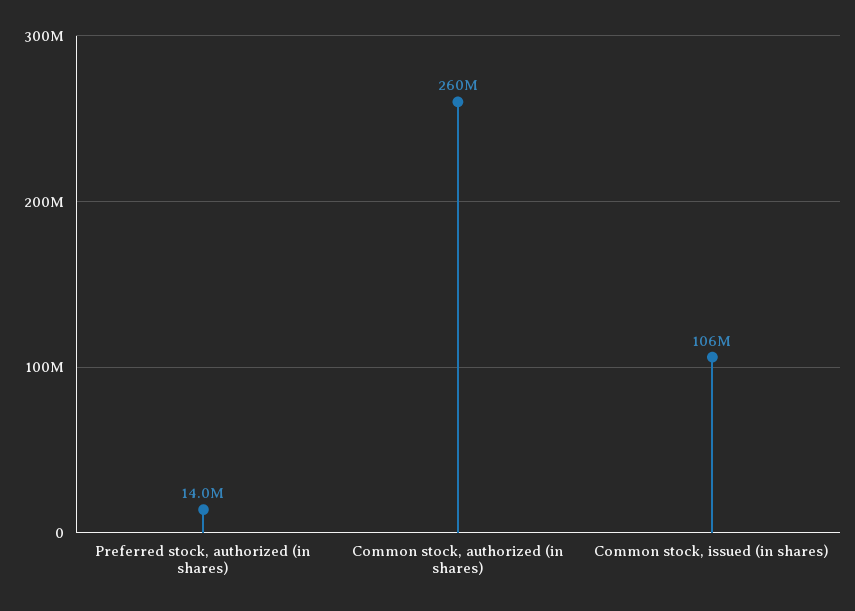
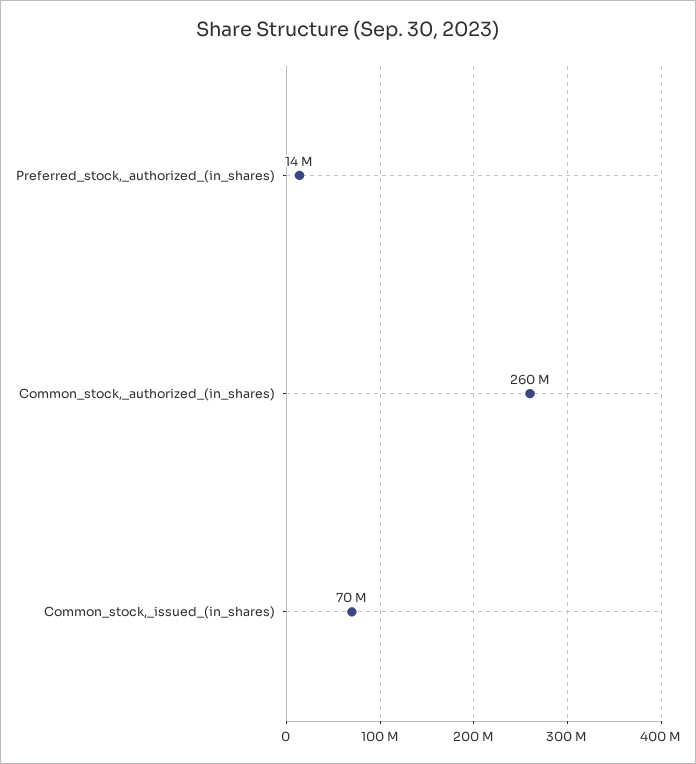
  {
    "Preferred stock, authorized (in shares)": 14000000,
    "Common stock, authorized (in shares)": 260000000,
-   "Common stock, issued (in shares)": 106000000
+   "Common stock, issued (in shares)": 70000000
  }

